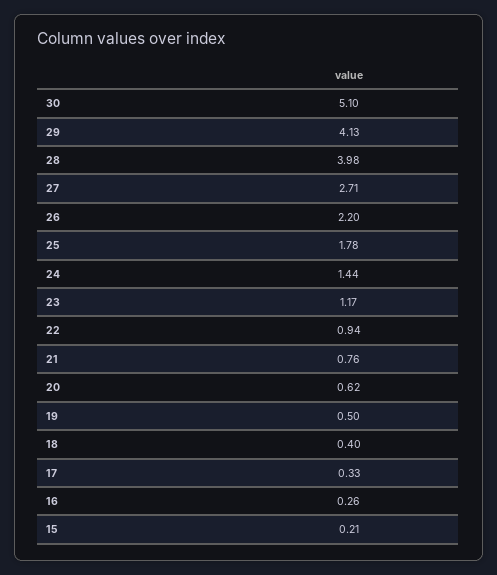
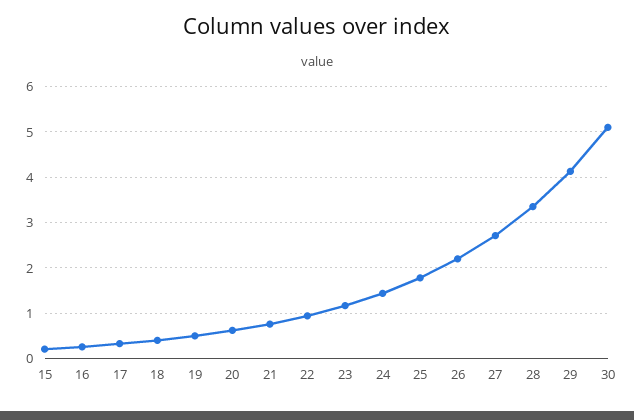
  {
    "30": 5.1,
    "29": 4.13,
-   "28": 3.98,
+   "28": 3.4,
    "27": 2.71,
    "26": 2.2,
    "25": 1.78,
    "24": 1.44,
    "23": 1.17,
    "22": 0.94,
    "21": 0.76,
    "20": 0.62,
    "19": 0.5,
    "18": 0.4,
    "17": 0.33,
    "16": 0.26,
    "15": 0.21
  }

